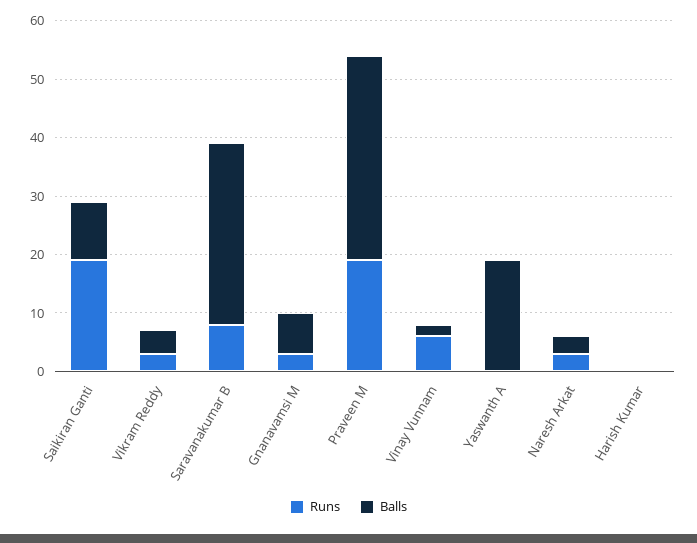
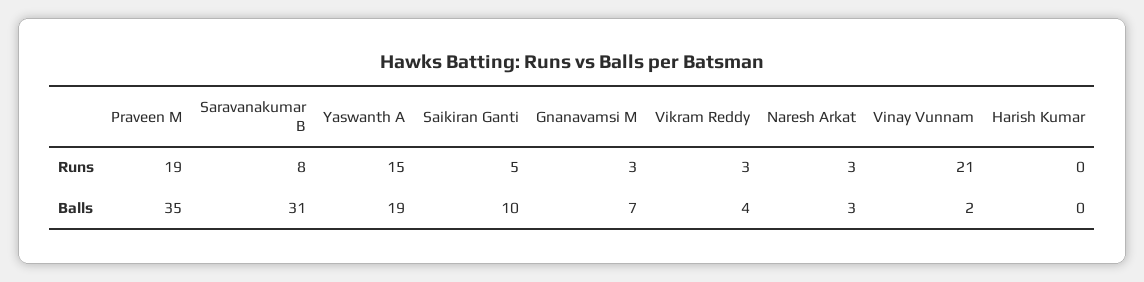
  {
    "Runs": {
-     "Saikiran Ganti": 20,
+     "Saikiran Ganti": 5,
      "Vikram Reddy": 3,
      "Saravanakumar B": 8,
      "Gnanavamsi M": 3,
      "Praveen M": 19,
-     "Vinay Vunnam": 5,
+     "Vinay Vunnam": 21,
-     "Yaswanth A": 0,
+     "Yaswanth A": 15,
      "Naresh Arkat": 3,
      "Harish Kumar": 0
    },
    "Balls": {
      "Saikiran Ganti": 10,
      "Vikram Reddy": 4,
      "Saravanakumar B": 31,
      "Gnanavamsi M": 7,
      "Praveen M": 35,
      "Vinay Vunnam": 2,
      "Yaswanth A": 19,
      "Naresh Arkat": 3,
      "Harish Kumar": 0
    }
  }

